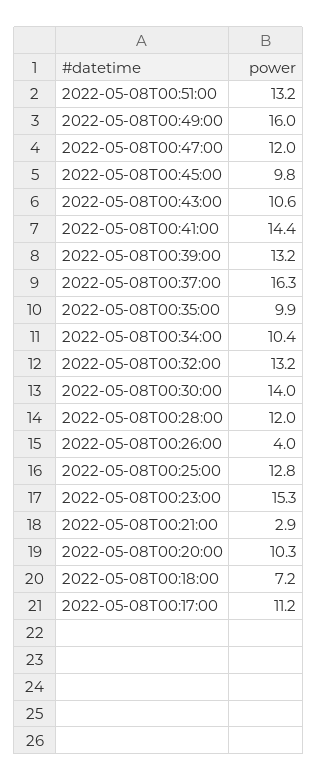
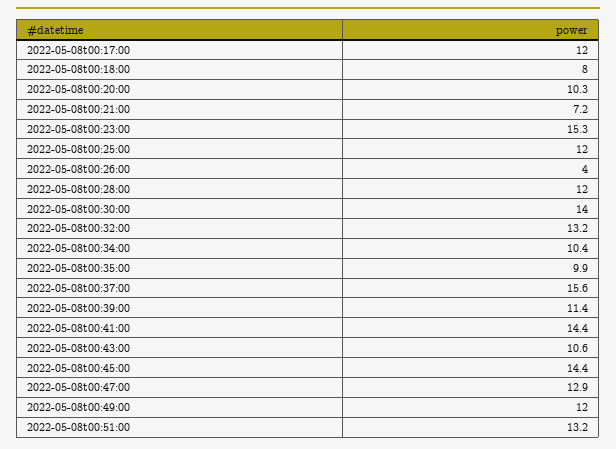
  {
    "2022-05-08T00:51:00": 13.2,
-   "2022-05-08T00:49:00": 16,
+   "2022-05-08T00:49:00": 12,
-   "2022-05-08T00:47:00": 12,
+   "2022-05-08T00:47:00": 12.9,
-   "2022-05-08T00:45:00": 9.8,
+   "2022-05-08T00:45:00": 14.4,
    "2022-05-08T00:43:00": 10.6,
    "2022-05-08T00:41:00": 14.4,
-   "2022-05-08T00:39:00": 13.2,
+   "2022-05-08T00:39:00": 11.4,
-   "2022-05-08T00:37:00": 16.3,
+   "2022-05-08T00:37:00": 15.6,
    "2022-05-08T00:35:00": 9.9,
    "2022-05-08T00:34:00": 10.4,
    "2022-05-08T00:32:00": 13.2,
    "2022-05-08T00:30:00": 14,
    "2022-05-08T00:28:00": 12,
    "2022-05-08T00:26:00": 4,
-   "2022-05-08T00:25:00": 12.8,
+   "2022-05-08T00:25:00": 12,
    "2022-05-08T00:23:00": 15.3,
-   "2022-05-08T00:21:00": 2.9,
+   "2022-05-08T00:21:00": 7.2,
    "2022-05-08T00:20:00": 10.3,
-   "2022-05-08T00:18:00": 7.2,
+   "2022-05-08T00:18:00": 8,
-   "2022-05-08T00:17:00": 11.2
+   "2022-05-08T00:17:00": 12
  }

